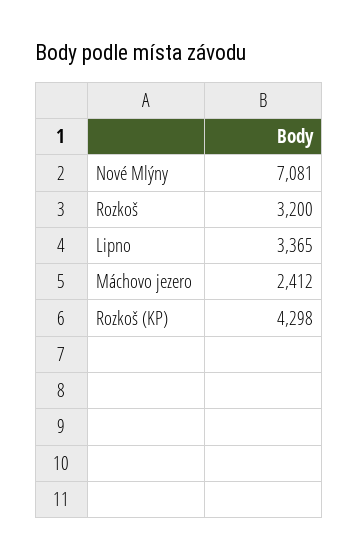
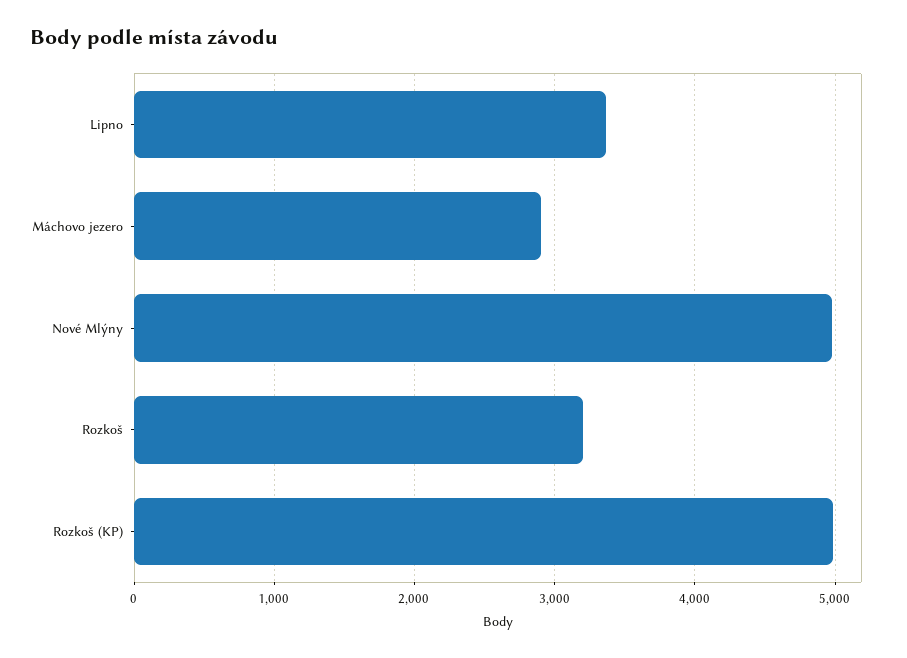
  {
-   "Nové Mlýny": 7081,
+   "Nové Mlýny": 5000,
    "Rozkoš": 3200,
    "Lipno": 3365,
-   "Máchovo jezero": 2412,
+   "Máchovo jezero": 2900,
-   "Rozkoš (KP)": 4298
+   "Rozkoš (KP)": 5000
  }

